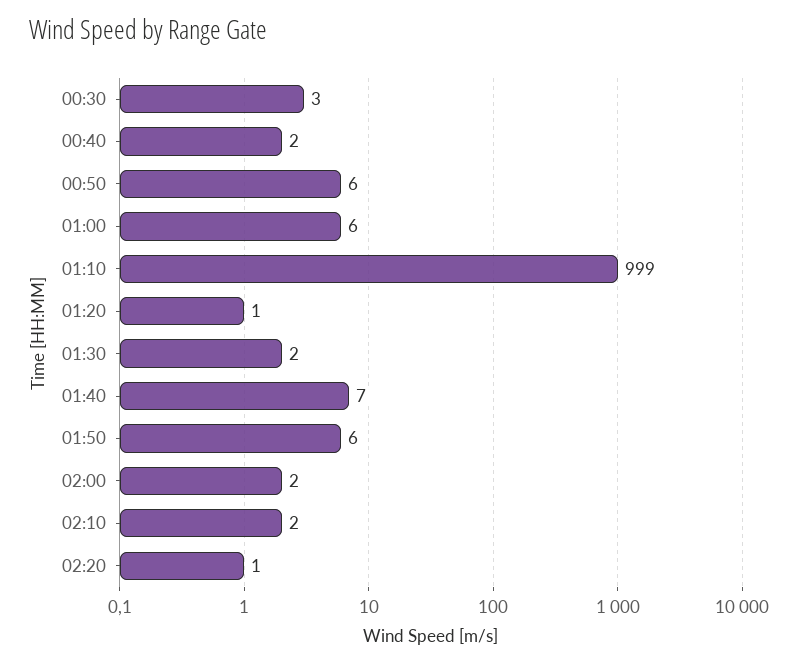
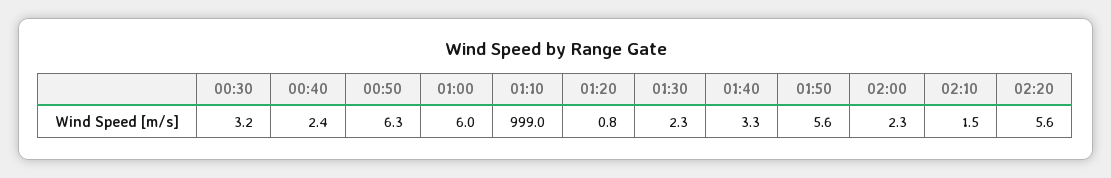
  {
    "00:30": 3.2,
    "00:40": 2.4,
    "00:50": 6.3,
    "01:00": 6,
    "01:10": 999,
    "01:20": 0.8,
    "01:30": 2.3,
-   "01:40": 7,
+   "01:40": 3.3,
    "01:50": 5.6,
    "02:00": 2.3,
    "02:10": 1.5,
-   "02:20": 1
+   "02:20": 5.6
  }

